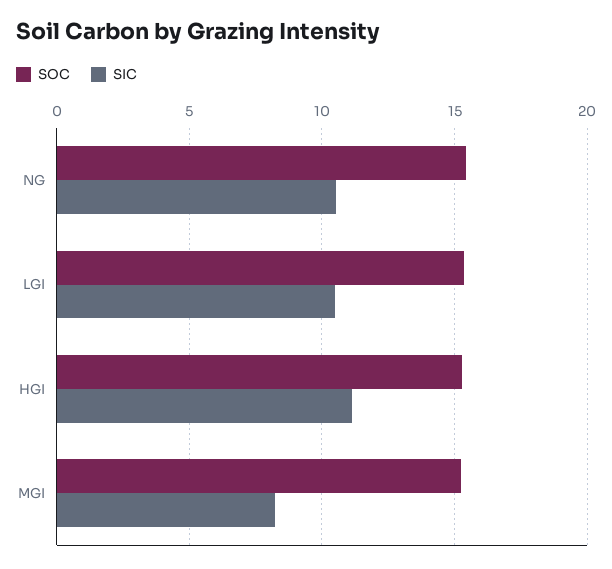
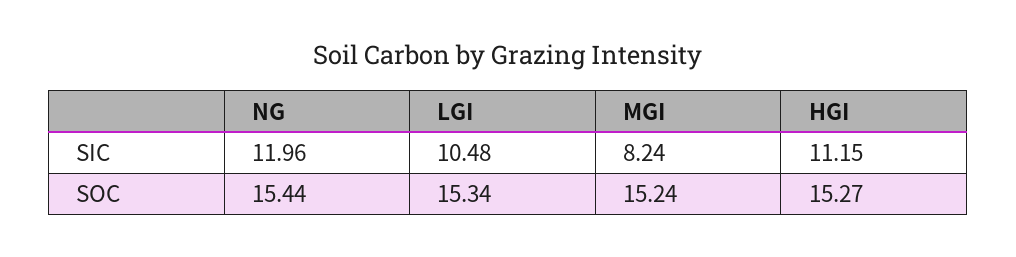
  {
    "SOC": {
      "NG": 15.44,
      "LGI": 15.34,
      "HGI": 15.27,
      "MGI": 15.24
    },
    "SIC": {
-     "NG": 10.5,
+     "NG": 11.96,
      "LGI": 10.48,
      "HGI": 11.15,
      "MGI": 8.24
    }
  }

